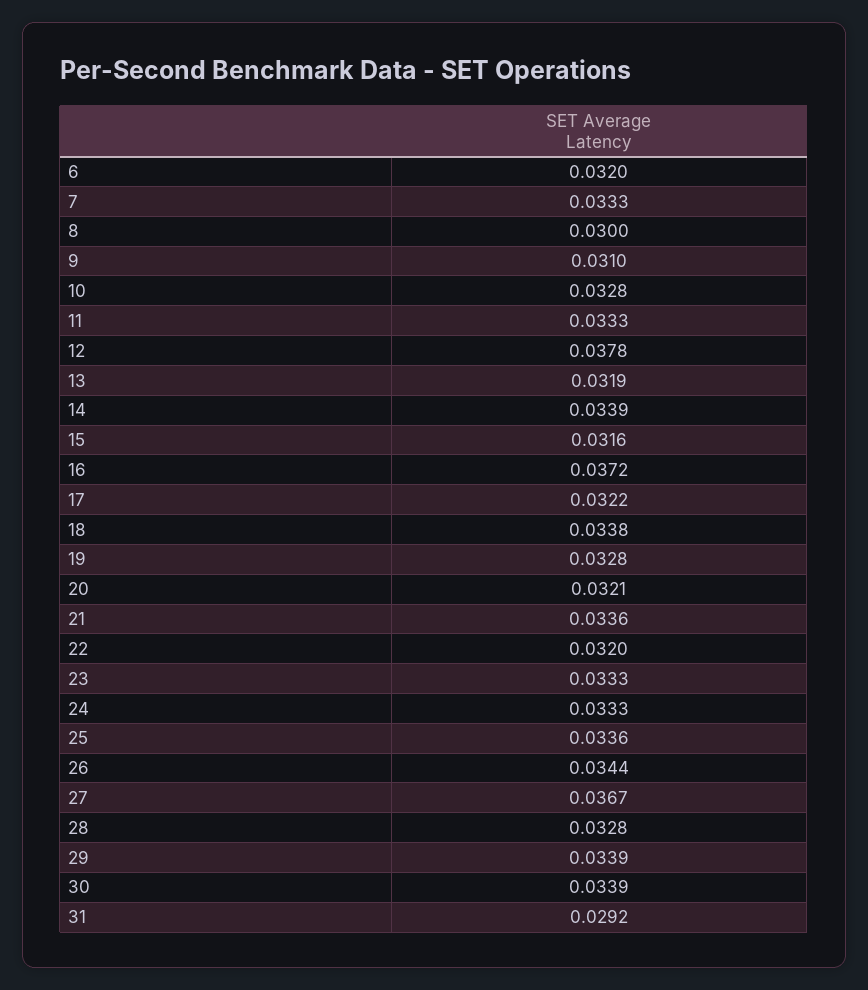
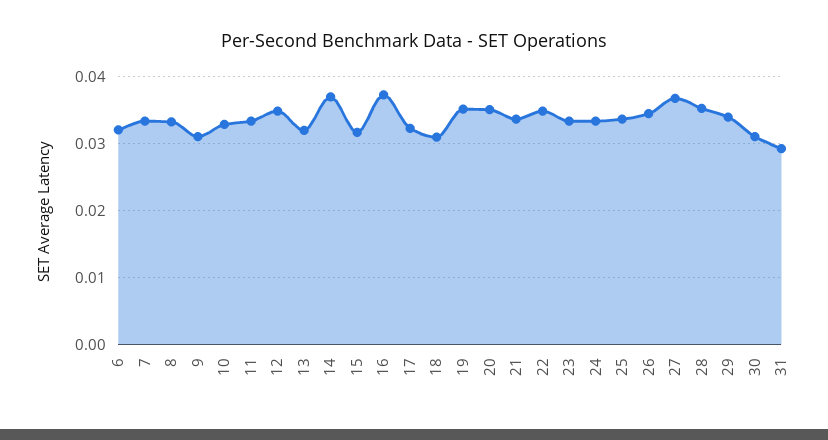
  {
    "6": 0.032,
    "7": 0.0333,
-   "8": 0.03,
+   "8": 0.033,
    "9": 0.031,
    "10": 0.0328,
    "11": 0.0333,
-   "12": 0.0378,
+   "12": 0.035,
    "13": 0.0319,
-   "14": 0.0339,
+   "14": 0.037,
    "15": 0.0316,
    "16": 0.0372,
    "17": 0.0322,
-   "18": 0.0338,
+   "18": 0.031,
-   "19": 0.0328,
+   "19": 0.035,
-   "20": 0.0321,
+   "20": 0.035,
    "21": 0.0336,
-   "22": 0.032,
+   "22": 0.035,
    "23": 0.0333,
    "24": 0.0333,
    "25": 0.0336,
    "26": 0.0344,
    "27": 0.0367,
-   "28": 0.0328,
+   "28": 0.035,
    "29": 0.0339,
-   "30": 0.0339,
+   "30": 0.031,
    "31": 0.0292
  }

